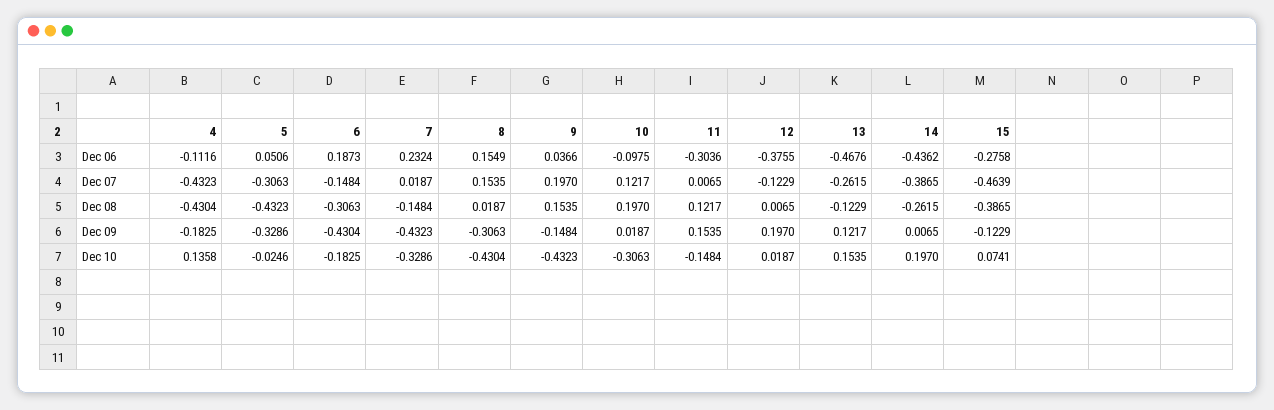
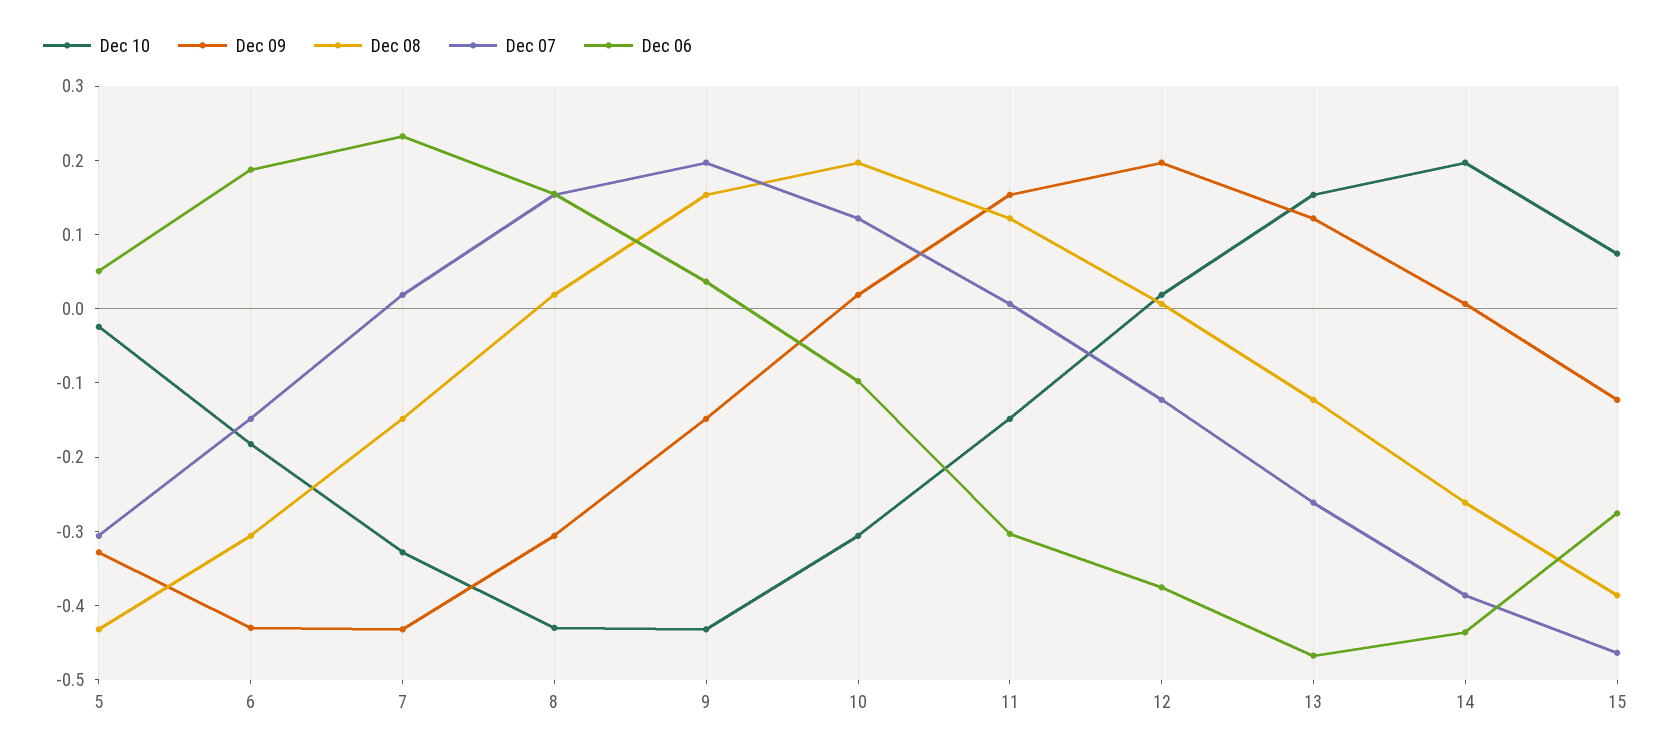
  {
    "Dec 06": {
-     "4": -0.1116,
      "5": 0.0506,
      "6": 0.1873,
      "7": 0.2324,
      "8": 0.1549,
      "9": 0.0366,
      "10": -0.0975,
      "11": -0.3036,
      "12": -0.3755,
      "13": -0.4676,
      "14": -0.4362,
      "15": -0.2758
    },
    "Dec 07": {
-     "4": -0.4323,
      "5": -0.3063,
      "6": -0.1484,
      "7": 0.0187,
      "8": 0.1535,
      "9": 0.197,
      "10": 0.1217,
      "11": 0.0065,
      "12": -0.1229,
      "13": -0.2615,
      "14": -0.3865,
      "15": -0.4639
    },
    "Dec 08": {
-     "4": -0.4304,
      "5": -0.4323,
      "6": -0.3063,
      "7": -0.1484,
      "8": 0.0187,
      "9": 0.1535,
      "10": 0.197,
      "11": 0.1217,
      "12": 0.0065,
      "13": -0.1229,
      "14": -0.2615,
      "15": -0.3865
    },
    "Dec 09": {
-     "4": -0.1825,
      "5": -0.3286,
      "6": -0.4304,
      "7": -0.4323,
      "8": -0.3063,
      "9": -0.1484,
      "10": 0.0187,
      "11": 0.1535,
      "12": 0.197,
      "13": 0.1217,
      "14": 0.0065,
      "15": -0.1229
    },
    "Dec 10": {
-     "4": 0.1358,
      "5": -0.0246,
      "6": -0.1825,
      "7": -0.3286,
      "8": -0.4304,
      "9": -0.4323,
      "10": -0.3063,
      "11": -0.1484,
      "12": 0.0187,
      "13": 0.1535,
      "14": 0.197,
      "15": 0.0741
    }
  }

